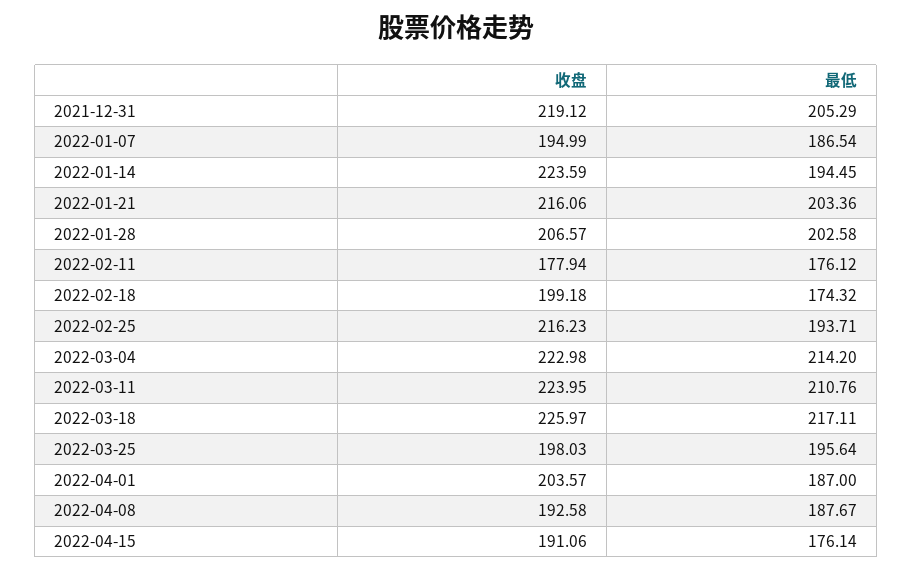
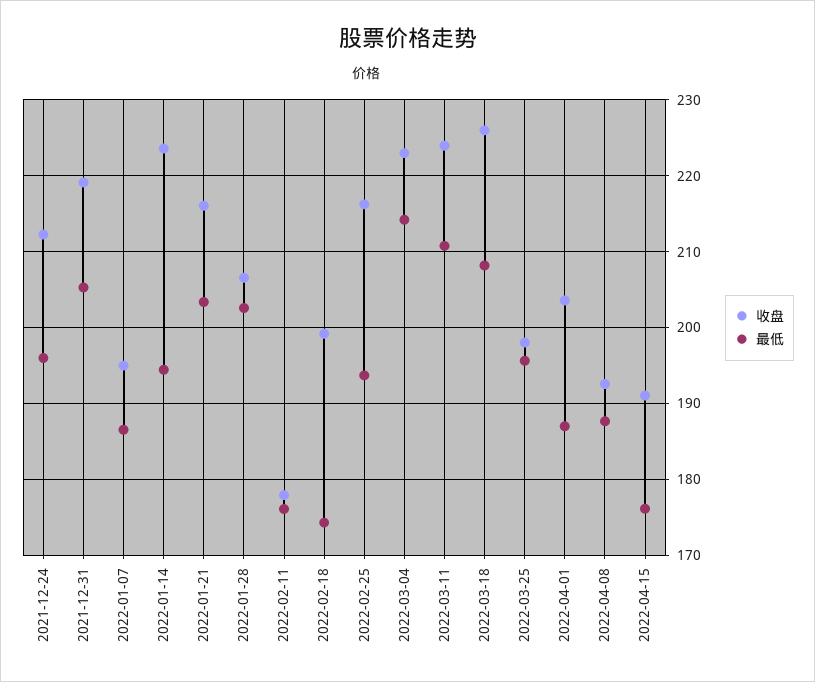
  {
    "收盘": {
      "2021-12-31": 219.12,
      "2022-01-07": 194.99,
      "2022-01-14": 223.59,
      "2022-01-21": 216.06,
      "2022-01-28": 206.57,
      "2022-02-11": 177.94,
      "2022-02-18": 199.18,
      "2022-02-25": 216.23,
      "2022-03-04": 222.98,
      "2022-03-11": 223.95,
      "2022-03-18": 225.97,
      "2022-03-25": 198.03,
      "2022-04-01": 203.57,
      "2022-04-08": 192.58,
-     "2022-04-15": 191.06
+     "2022-04-15": 191.06,
+     "2021-12-24": 212
    },
    "最低": {
      "2021-12-31": 205.29,
      "2022-01-07": 186.54,
      "2022-01-14": 194.45,
      "2022-01-21": 203.36,
      "2022-01-28": 202.58,
      "2022-02-11": 176.12,
      "2022-02-18": 174.32,
      "2022-02-25": 193.71,
      "2022-03-04": 214.2,
      "2022-03-11": 210.76,
-     "2022-03-18": 217.11,
+     "2022-03-18": 208,
      "2022-03-25": 195.64,
      "2022-04-01": 187,
      "2022-04-08": 187.67,
-     "2022-04-15": 176.14
+     "2022-04-15": 176.14,
+     "2021-12-24": 196
    }
  }

